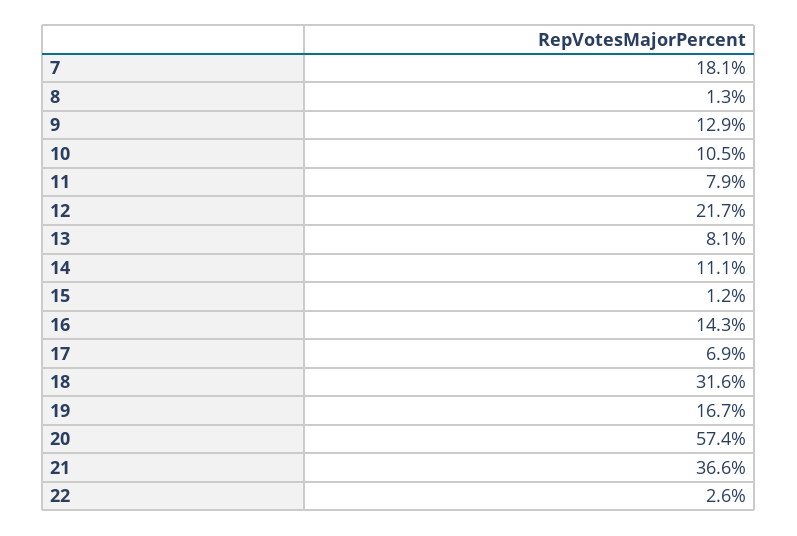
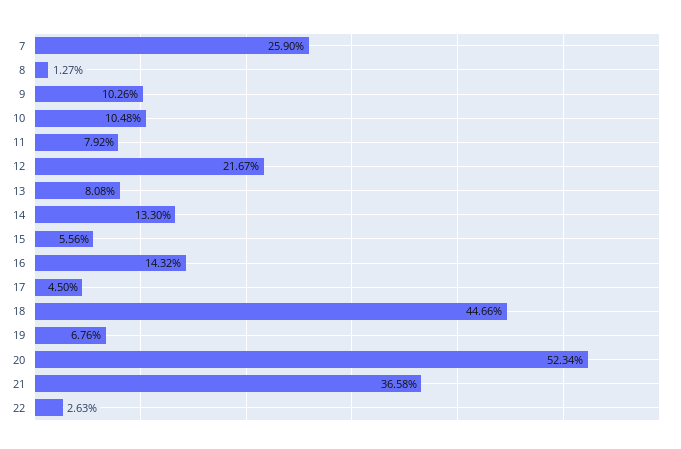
  {
-   "7": 18.1,
+   "7": 25.9,
    "8": 1.27,
-   "9": 12.9,
+   "9": 10.26,
    "10": 10.48,
    "11": 7.92,
    "12": 21.67,
    "13": 8.08,
-   "14": 11.1,
+   "14": 13.3,
-   "15": 1.2,
+   "15": 5.56,
    "16": 14.32,
-   "17": 6.9,
+   "17": 4.5,
-   "18": 31.6,
+   "18": 44.66,
-   "19": 16.7,
+   "19": 6.76,
-   "20": 57.4,
+   "20": 52.34,
    "21": 36.58,
    "22": 2.63
  }

